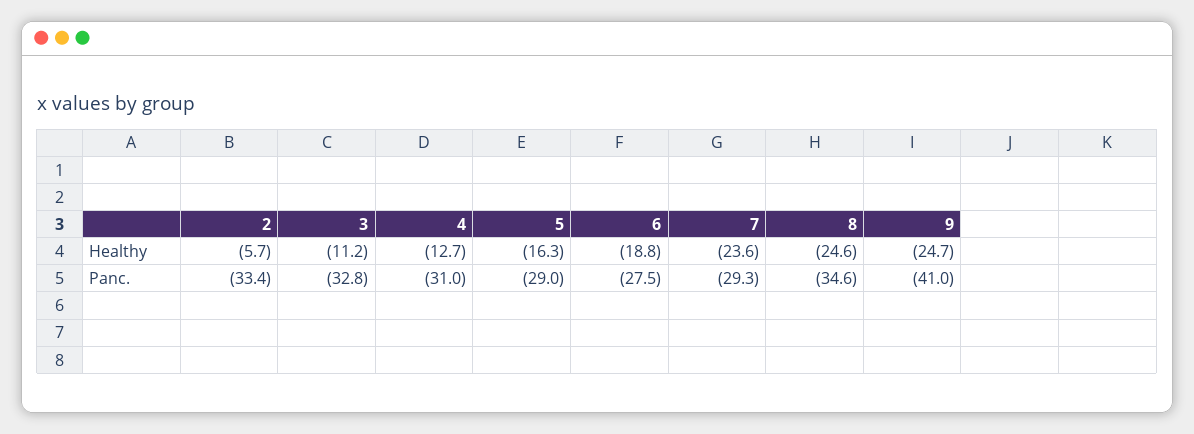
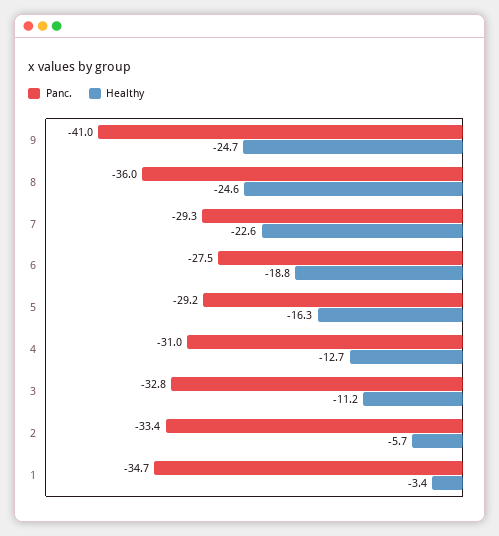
  {
    "Healthy": {
      "2": -5.7,
      "3": -11.2,
      "4": -12.7,
      "5": -16.3,
      "6": -18.8,
-     "7": -23.6,
+     "7": -22.6,
      "8": -24.6,
-     "9": -24.7
+     "9": -24.7,
+     "1": -3.4
    },
    "Panc.": {
      "2": -33.4,
      "3": -32.8,
      "4": -31,
-     "5": -29,
+     "5": -29.2,
      "6": -27.5,
      "7": -29.3,
-     "8": -34.6,
+     "8": -36,
-     "9": -41
+     "9": -41,
+     "1": -34.7
    }
  }

